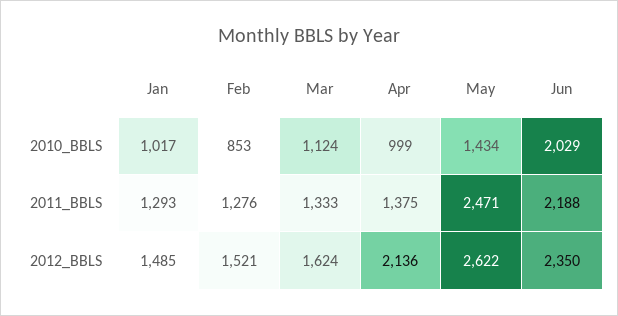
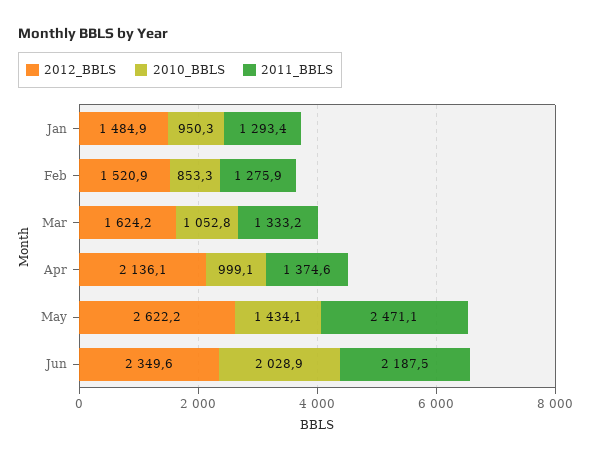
  {
    "2010_BBLS": {
-     "Jan": 1017,
+     "Jan": 950.3,
      "Feb": 853.3,
-     "Mar": 1124,
+     "Mar": 1052.8,
      "Apr": 999.1,
      "May": 1434.1,
      "Jun": 2028.9
    },
    "2011_BBLS": {
      "Jan": 1293.4,
      "Feb": 1275.9,
      "Mar": 1333.2,
      "Apr": 1374.6,
      "May": 2471.1,
      "Jun": 2187.5
    },
    "2012_BBLS": {
      "Jan": 1484.9,
      "Feb": 1520.9,
      "Mar": 1624.2,
      "Apr": 2136.1,
      "May": 2622.2,
      "Jun": 2349.6
    }
  }

